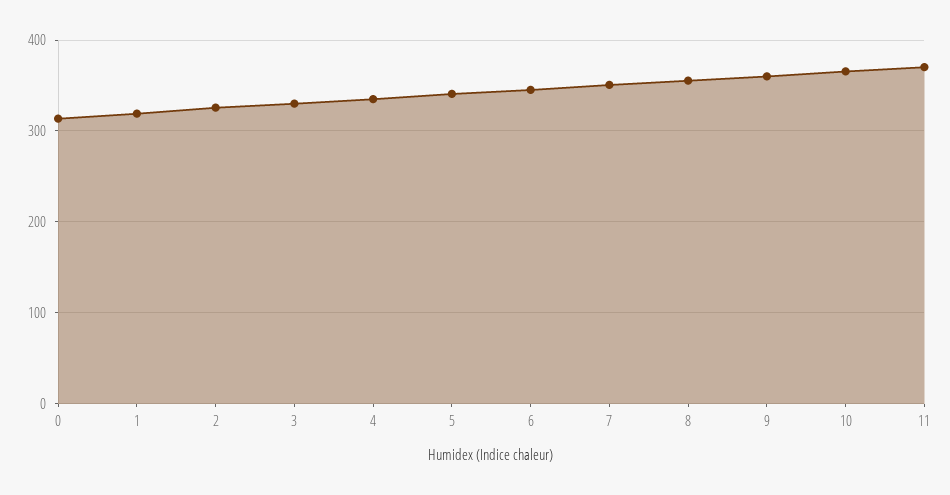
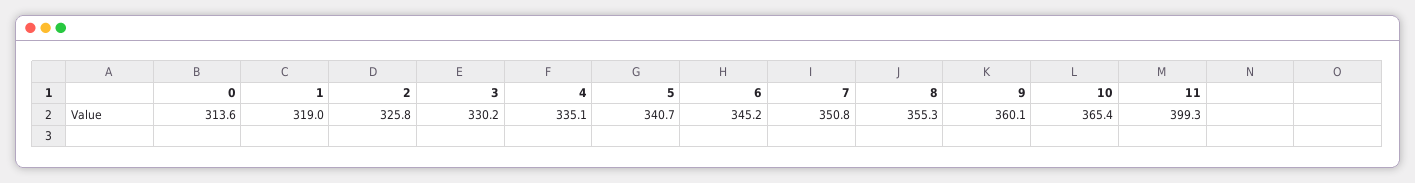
  {
    "0": 313.6,
    "1": 319,
    "2": 325.8,
    "3": 330.2,
    "4": 335.1,
    "5": 340.7,
    "6": 345.2,
    "7": 350.8,
    "8": 355.3,
    "9": 360.1,
    "10": 365.4,
-   "11": 370
+   "11": 399.3
  }

